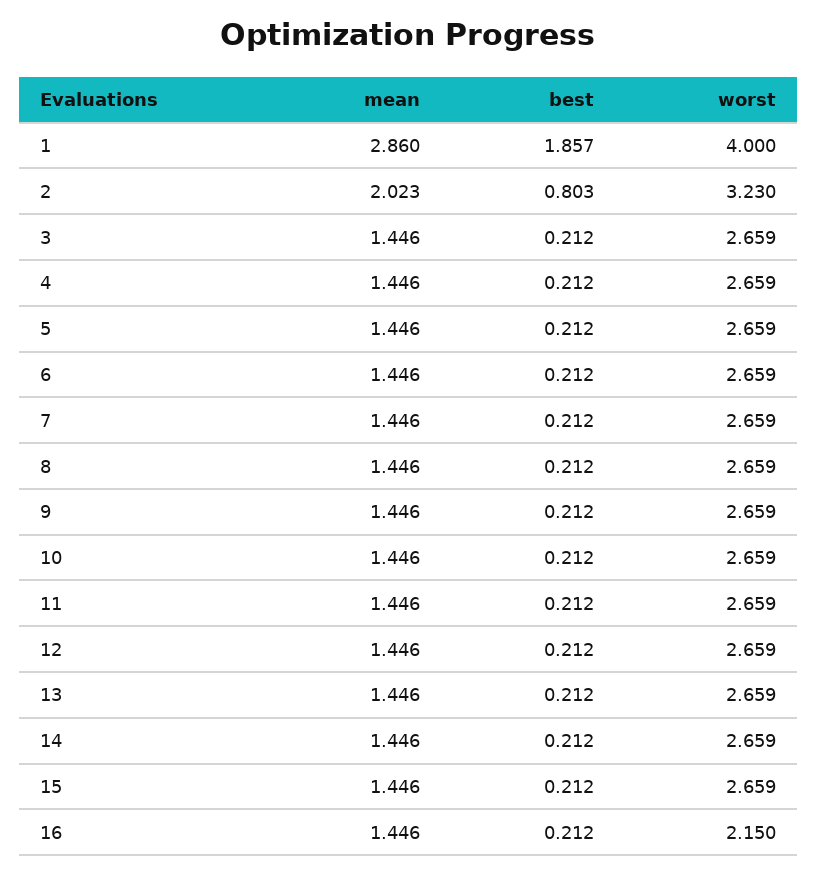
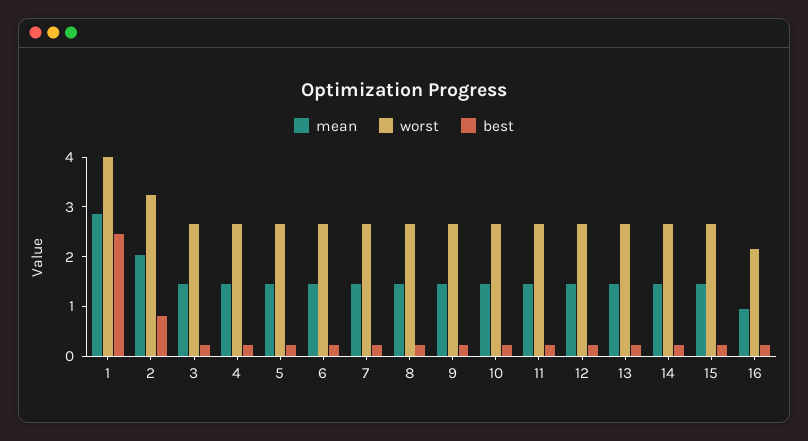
  {
    "mean": {
      "1": 2.86,
      "2": 2.023,
      "3": 1.446,
      "4": 1.446,
      "5": 1.446,
      "6": 1.446,
      "7": 1.446,
      "8": 1.446,
      "9": 1.446,
      "10": 1.446,
      "11": 1.446,
      "12": 1.446,
      "13": 1.446,
      "14": 1.446,
      "15": 1.446,
-     "16": 1.446
+     "16": 1
    },
    "best": {
-     "1": 1.857,
+     "1": 2.4,
      "2": 0.803,
      "3": 0.212,
      "4": 0.212,
      "5": 0.212,
      "6": 0.212,
      "7": 0.212,
      "8": 0.212,
      "9": 0.212,
      "10": 0.212,
      "11": 0.212,
      "12": 0.212,
      "13": 0.212,
      "14": 0.212,
      "15": 0.212,
      "16": 0.212
    },
    "worst": {
      "1": 4,
      "2": 3.23,
      "3": 2.659,
      "4": 2.659,
      "5": 2.659,
      "6": 2.659,
      "7": 2.659,
      "8": 2.659,
      "9": 2.659,
      "10": 2.659,
      "11": 2.659,
      "12": 2.659,
      "13": 2.659,
      "14": 2.659,
      "15": 2.659,
      "16": 2.15
    }
  }

